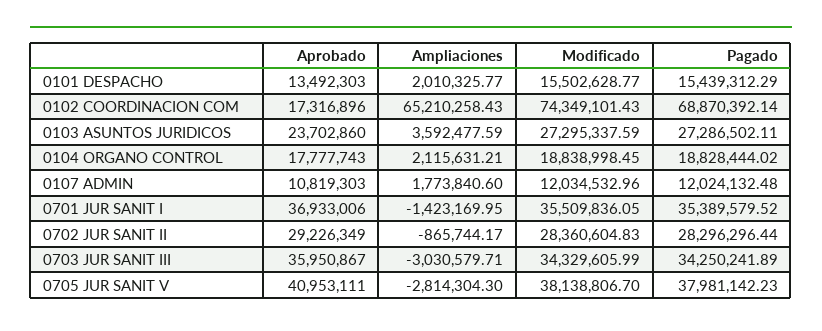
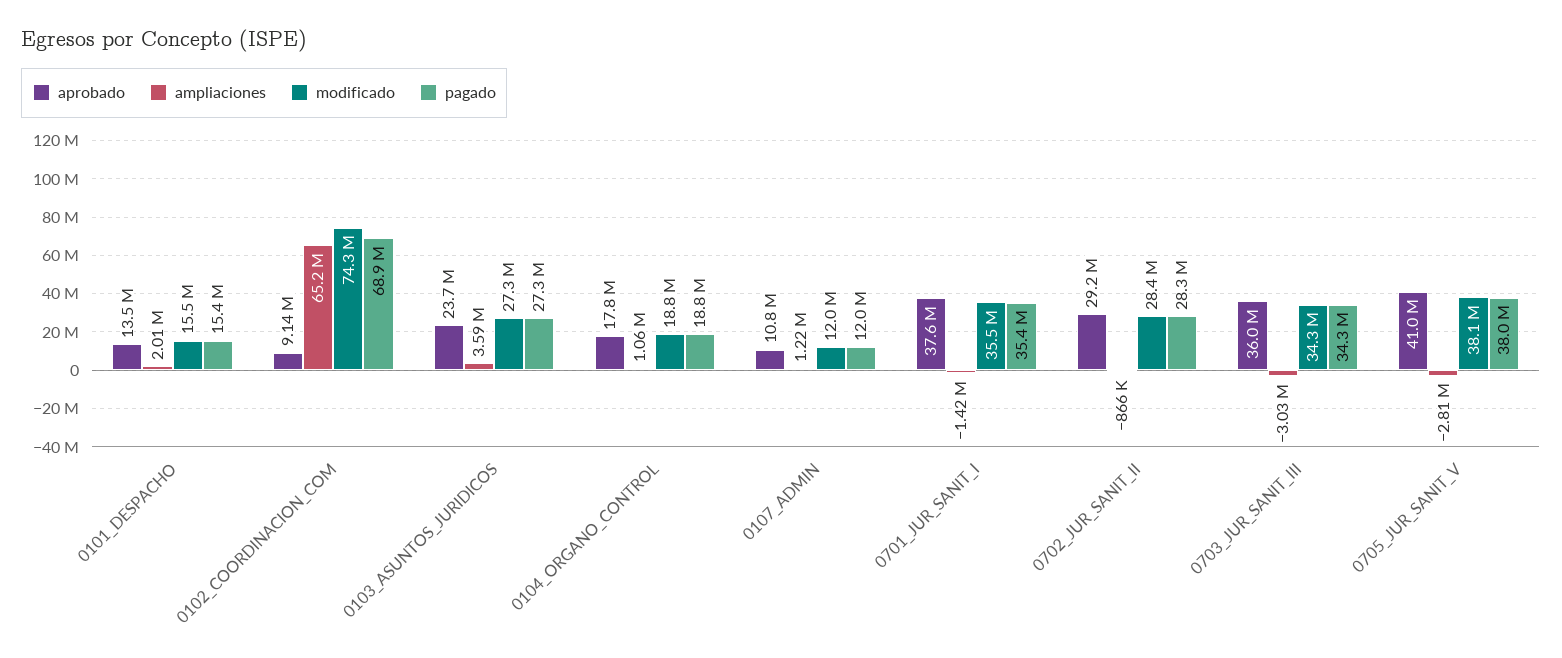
  {
    "Aprobado": {
      "0101 DESPACHO": 13492303,
-     "0102 COORDINACION COM": 17316896,
+     "0102 COORDINACION COM": 9140000,
      "0103 ASUNTOS JURIDICOS": 23702860,
      "0104 ORGANO CONTROL": 17777743,
      "0107 ADMIN": 10819303,
-     "0701 JUR SANIT I": 36933006,
+     "0701 JUR SANIT I": 37600000,
      "0702 JUR SANIT II": 29226349,
      "0703 JUR SANIT III": 35950867,
      "0705 JUR SANIT V": 40953111
    },
    "Ampliaciones": {
      "0101 DESPACHO": 2010325.77,
      "0102 COORDINACION COM": 65210258.43,
      "0103 ASUNTOS JURIDICOS": 3592477.59,
-     "0104 ORGANO CONTROL": 2115631.21,
+     "0104 ORGANO CONTROL": 1060000,
-     "0107 ADMIN": 1773840.6,
+     "0107 ADMIN": 1220000,
      "0701 JUR SANIT I": -1423169.95,
      "0702 JUR SANIT II": -865744.17,
      "0703 JUR SANIT III": -3030579.71,
      "0705 JUR SANIT V": -2814304.3
    },
    "Modificado": {
      "0101 DESPACHO": 15502628.77,
      "0102 COORDINACION COM": 74349101.43,
      "0103 ASUNTOS JURIDICOS": 27295337.59,
      "0104 ORGANO CONTROL": 18838998.45,
      "0107 ADMIN": 12034532.96,
      "0701 JUR SANIT I": 35509836.05,
      "0702 JUR SANIT II": 28360604.83,
      "0703 JUR SANIT III": 34329605.99,
      "0705 JUR SANIT V": 38138806.7
    },
    "Pagado": {
      "0101 DESPACHO": 15439312.29,
      "0102 COORDINACION COM": 68870392.14,
      "0103 ASUNTOS JURIDICOS": 27286502.11,
      "0104 ORGANO CONTROL": 18828444.02,
      "0107 ADMIN": 12024132.48,
      "0701 JUR SANIT I": 35389579.52,
      "0702 JUR SANIT II": 28296296.44,
      "0703 JUR SANIT III": 34250241.89,
      "0705 JUR SANIT V": 37981142.23
    }
  }

